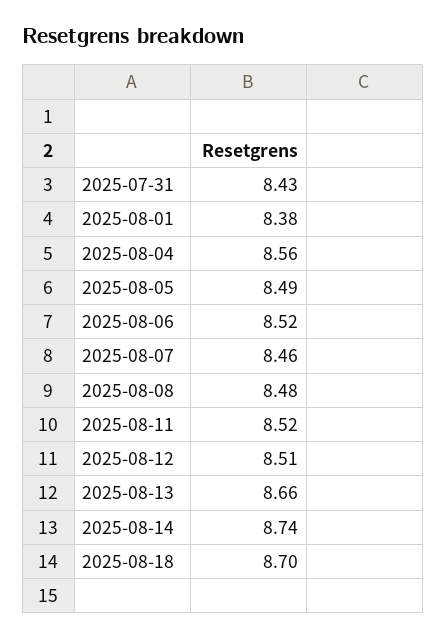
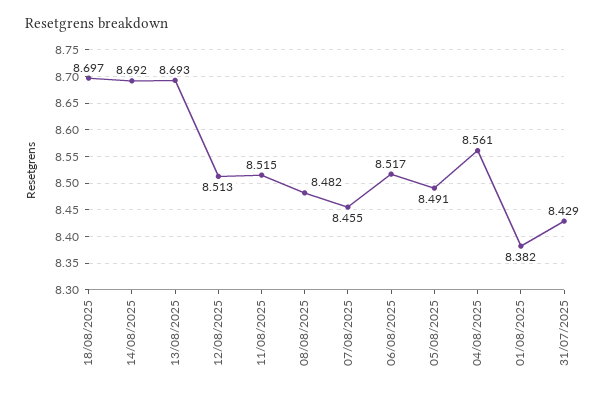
  {
    "2025-07-31": 8.429,
    "2025-08-01": 8.382,
    "2025-08-04": 8.561,
    "2025-08-05": 8.491,
    "2025-08-06": 8.517,
    "2025-08-07": 8.455,
    "2025-08-08": 8.482,
    "2025-08-11": 8.515,
    "2025-08-12": 8.513,
-   "2025-08-13": 8.66,
+   "2025-08-13": 8.693,
-   "2025-08-14": 8.74,
+   "2025-08-14": 8.692,
    "2025-08-18": 8.697
  }

